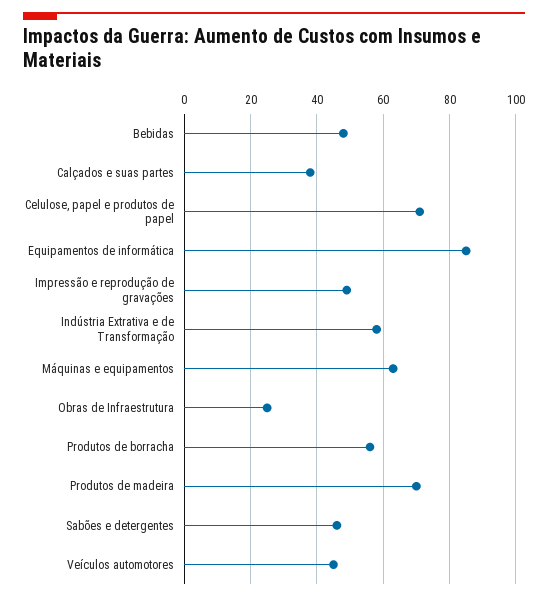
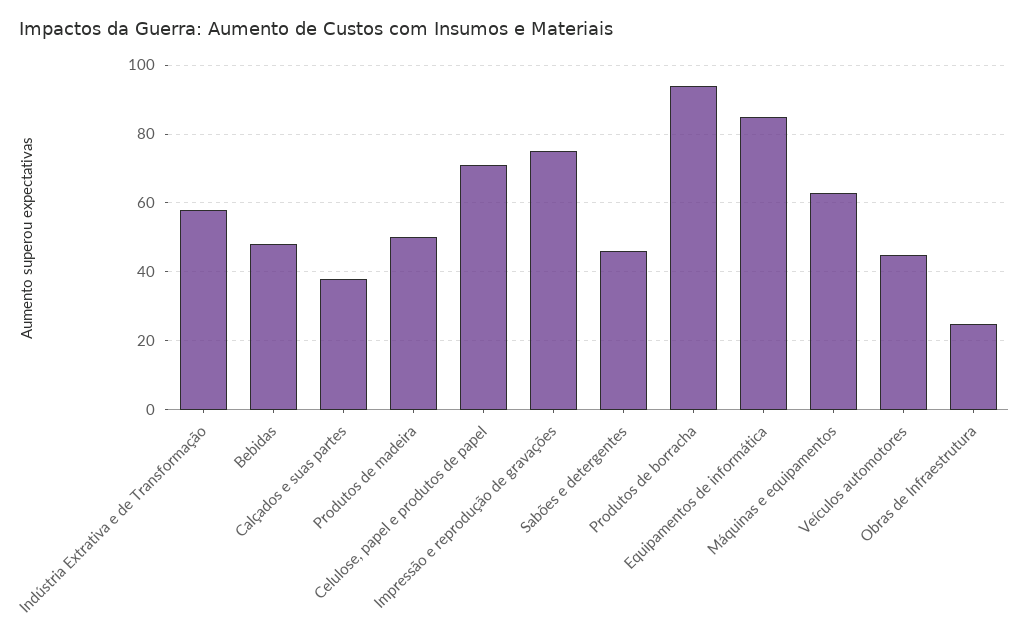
  {
    "Bebidas": 50,
    "Calçados e suas partes": 40,
    "Celulose, papel e produtos de papel": 70,
    "Equipamentos de informática": 85,
-   "Impressão e reprodução de gravações": 50,
+   "Impressão e reprodução de gravações": 75,
    "Indústria Extrativa e de Transformação": 60,
    "Máquinas e equipamentos": 65,
    "Obras de Infraestrutura": 25,
-   "Produtos de borracha": 55,
+   "Produtos de borracha": 95,
-   "Produtos de madeira": 70,
+   "Produtos de madeira": 50,
    "Sabões e detergentes": 45,
    "Veículos automotores": 45
  }

